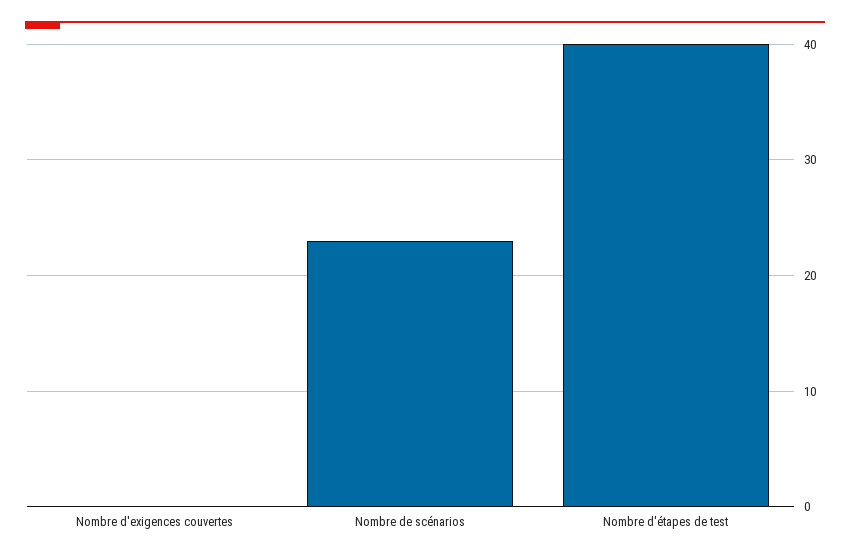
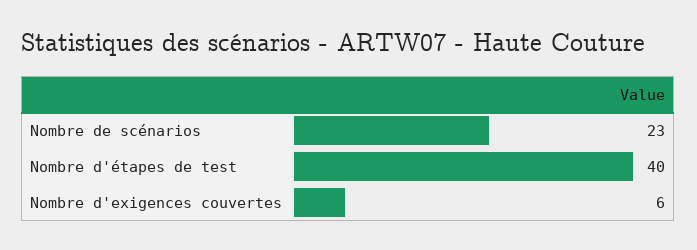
  {
-   "Nombre d'exigences couvertes": 0,
+   "Nombre d'exigences couvertes": 6,
    "Nombre de scénarios": 23,
    "Nombre d'étapes de test": 40
  }

